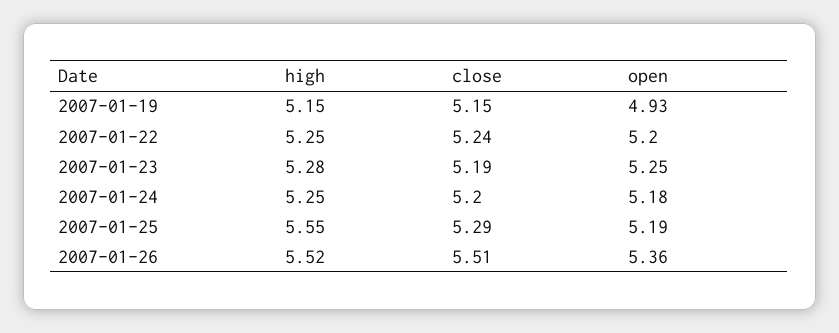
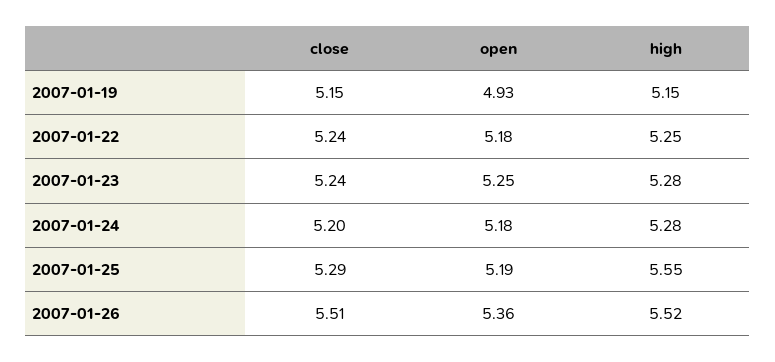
  {
    "high": {
      "2007-01-19": 5.15,
      "2007-01-22": 5.25,
      "2007-01-23": 5.28,
-     "2007-01-24": 5.25,
+     "2007-01-24": 5.28,
      "2007-01-25": 5.55,
      "2007-01-26": 5.52
    },
    "close": {
      "2007-01-19": 5.15,
      "2007-01-22": 5.24,
-     "2007-01-23": 5.19,
+     "2007-01-23": 5.24,
      "2007-01-24": 5.2,
      "2007-01-25": 5.29,
      "2007-01-26": 5.51
    },
    "open": {
      "2007-01-19": 4.93,
-     "2007-01-22": 5.2,
+     "2007-01-22": 5.18,
      "2007-01-23": 5.25,
      "2007-01-24": 5.18,
      "2007-01-25": 5.19,
      "2007-01-26": 5.36
    }
  }

